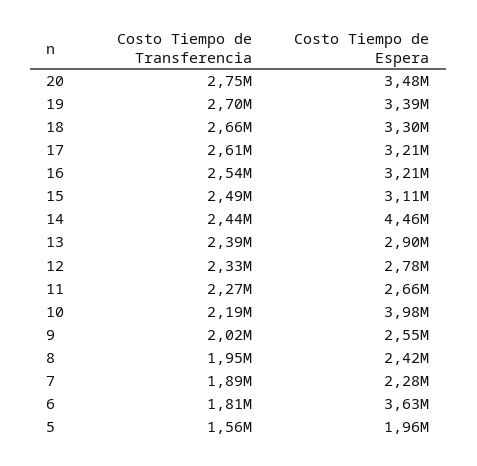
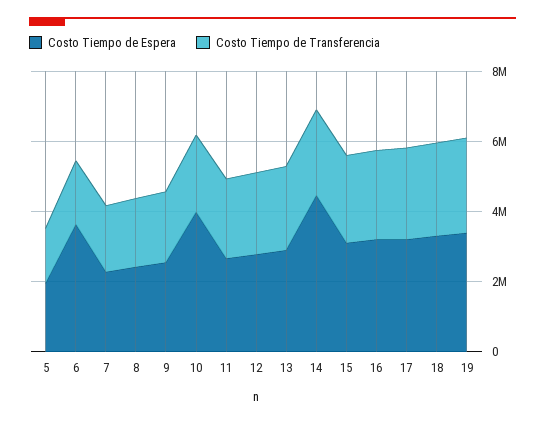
  {
    "Costo Tiempo de Transferencia": {
-     "20": 2750000,
      "19": 2700000,
      "18": 2660000,
      "17": 2610000,
      "16": 2540000,
      "15": 2490000,
      "14": 2440000,
      "13": 2390000,
      "12": 2330000,
      "11": 2270000,
      "10": 2190000,
      "9": 2020000,
      "8": 1950000,
      "7": 1890000,
      "6": 1810000,
      "5": 1560000
    },
    "Costo Tiempo de Espera": {
-     "20": 3480000,
      "19": 3390000,
      "18": 3300000,
      "17": 3210000,
      "16": 3210000,
      "15": 3110000,
      "14": 4460000,
      "13": 2900000,
      "12": 2780000,
      "11": 2660000,
      "10": 3980000,
      "9": 2550000,
      "8": 2420000,
      "7": 2280000,
      "6": 3630000,
      "5": 1960000
    }
  }

